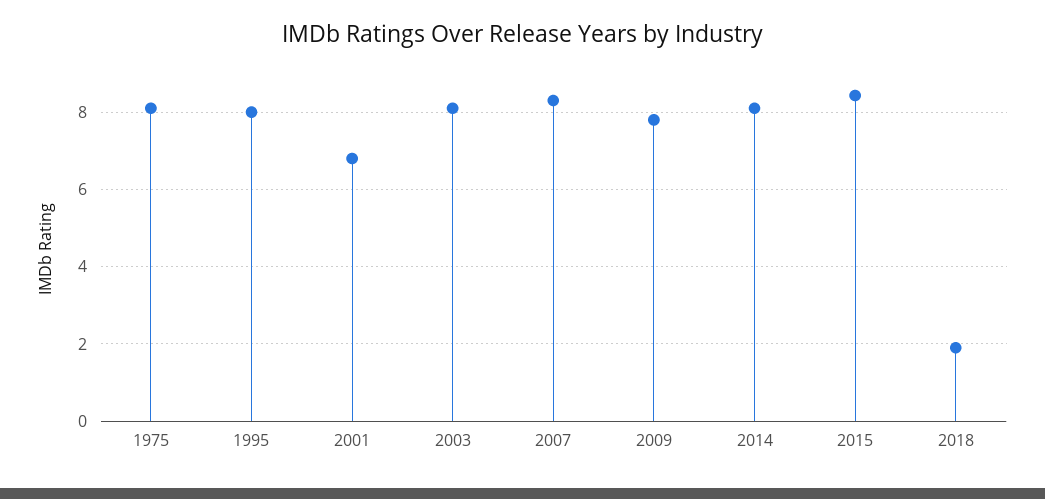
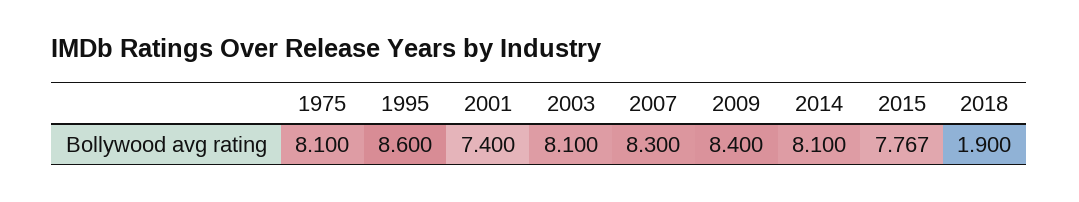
  {
    "1975": 8.1,
-   "1995": 8,
+   "1995": 8.6,
-   "2001": 6.8,
+   "2001": 7.4,
    "2003": 8.1,
    "2007": 8.3,
-   "2009": 7.8,
+   "2009": 8.4,
    "2014": 8.1,
-   "2015": 8.4,
+   "2015": 7.767,
    "2018": 1.9
  }

